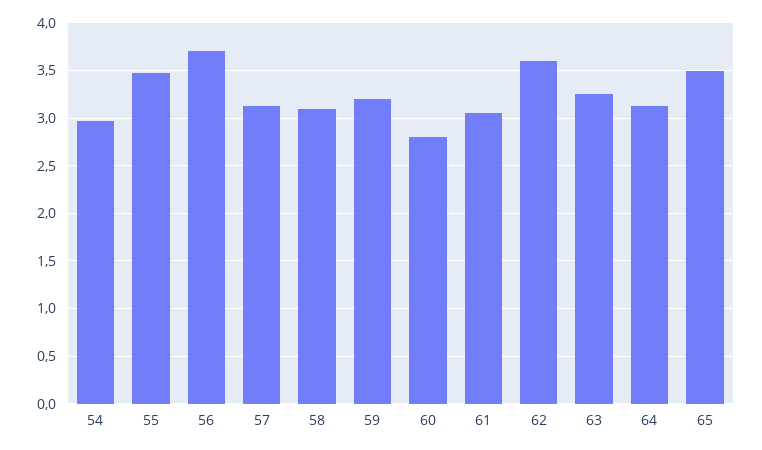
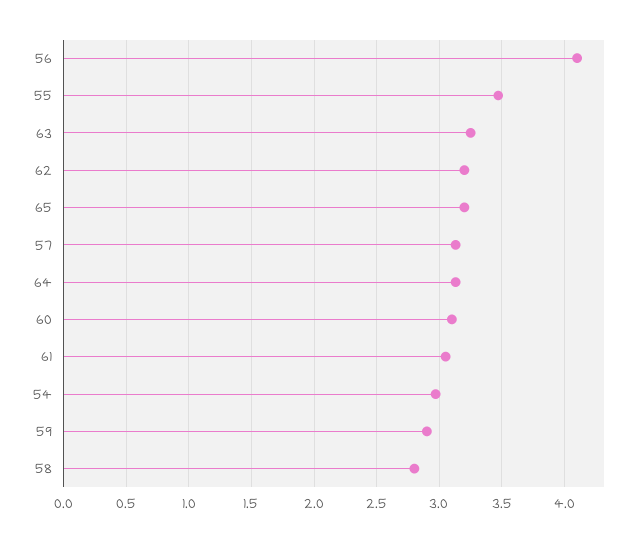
  {
    "54": 2.95,
    "55": 3.45,
-   "56": 3.7,
+   "56": 4.1,
    "57": 3.15,
-   "58": 3.1,
+   "58": 2.8,
-   "59": 3.2,
+   "59": 2.9,
-   "60": 2.8,
+   "60": 3.1,
    "61": 3.05,
-   "62": 3.6,
+   "62": 3.2,
    "63": 3.25,
    "64": 3.15,
-   "65": 3.5
+   "65": 3.2
  }

